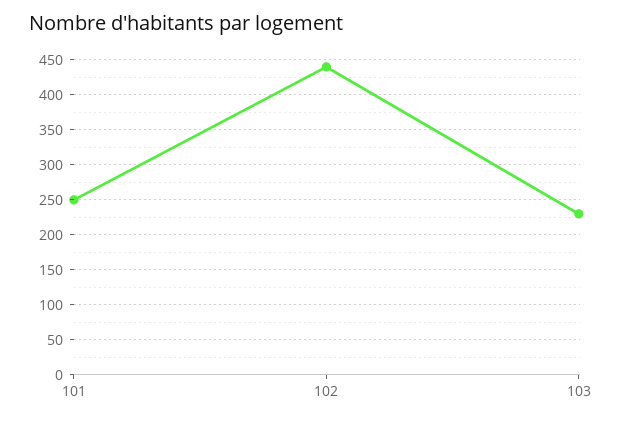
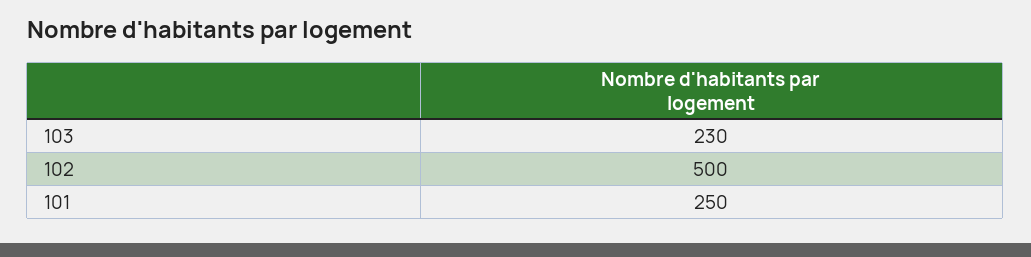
  {
    "101": 250,
-   "102": 440,
+   "102": 500,
    "103": 230
  }

